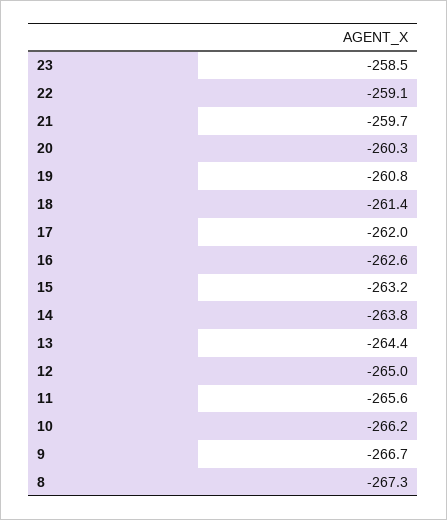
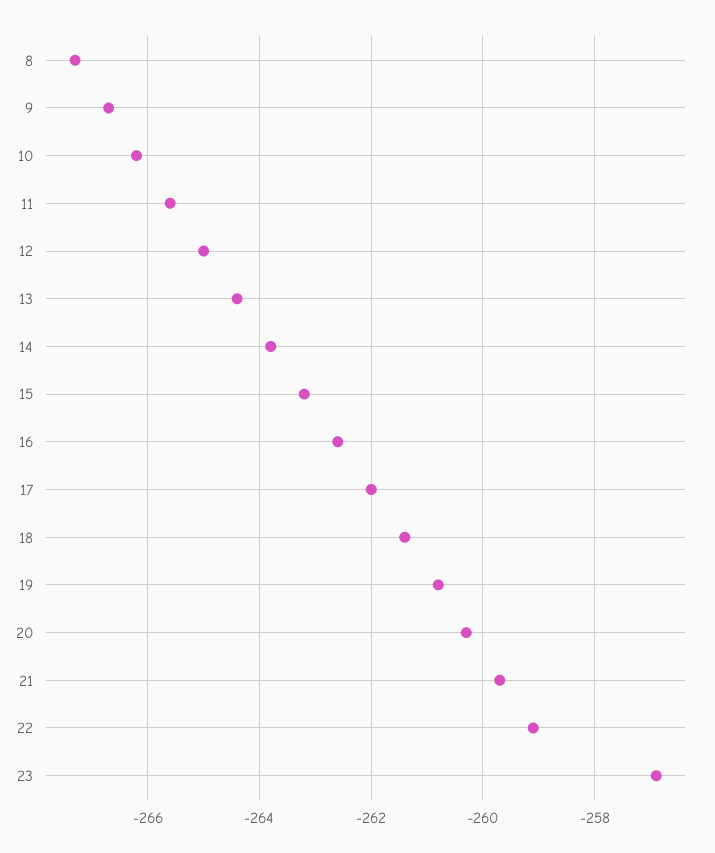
  {
-   "23": -258.5,
+   "23": -257,
    "22": -259.1,
    "21": -259.7,
    "20": -260.3,
    "19": -260.8,
    "18": -261.4,
    "17": -262,
    "16": -262.6,
    "15": -263.2,
    "14": -263.8,
    "13": -264.4,
    "12": -265,
    "11": -265.6,
    "10": -266.2,
    "9": -266.7,
    "8": -267.3
  }

